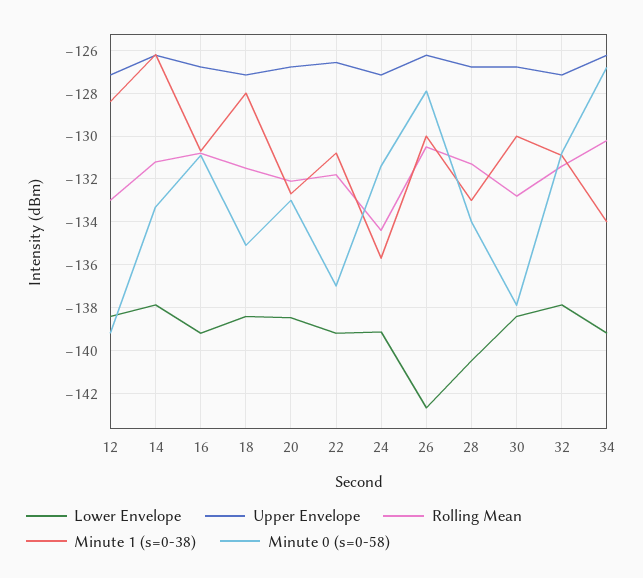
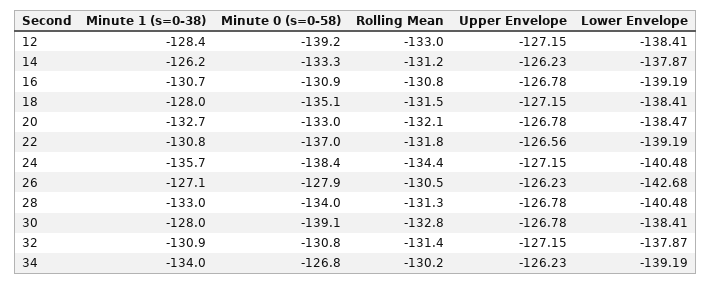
  {
    "Lower Envelope": {
      "12": -138.41,
      "14": -137.87,
      "16": -139.19,
      "18": -138.41,
      "20": -138.47,
      "22": -139.19,
-     "24": -139,
+     "24": -140.48,
      "26": -142.68,
      "28": -140.48,
      "30": -138.41,
      "32": -137.87,
      "34": -139.19
    },
    "Upper Envelope": {
      "12": -127.15,
      "14": -126.23,
      "16": -126.78,
      "18": -127.15,
      "20": -126.78,
      "22": -126.56,
      "24": -127.15,
      "26": -126.23,
      "28": -126.78,
      "30": -126.78,
      "32": -127.15,
      "34": -126.23
    },
    "Rolling Mean": {
      "12": -133,
      "14": -131.2,
      "16": -130.8,
      "18": -131.5,
      "20": -132.1,
      "22": -131.8,
      "24": -134.4,
      "26": -130.5,
      "28": -131.3,
      "30": -132.8,
      "32": -131.4,
      "34": -130.2
    },
    "Minute 1 (s=0-38)": {
      "12": -128.4,
      "14": -126.2,
      "16": -130.7,
      "18": -128,
      "20": -132.7,
      "22": -130.8,
      "24": -135.7,
-     "26": -130,
+     "26": -127.1,
      "28": -133,
-     "30": -130,
+     "30": -128,
      "32": -130.9,
      "34": -134
    },
    "Minute 0 (s=0-58)": {
      "12": -139.2,
      "14": -133.3,
      "16": -130.9,
      "18": -135.1,
      "20": -133,
      "22": -137,
-     "24": -131.5,
+     "24": -138.4,
      "26": -127.9,
      "28": -134,
-     "30": -138,
+     "30": -139.1,
      "32": -130.8,
      "34": -126.8
    }
  }

